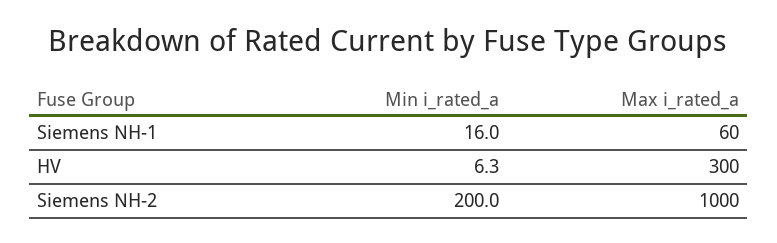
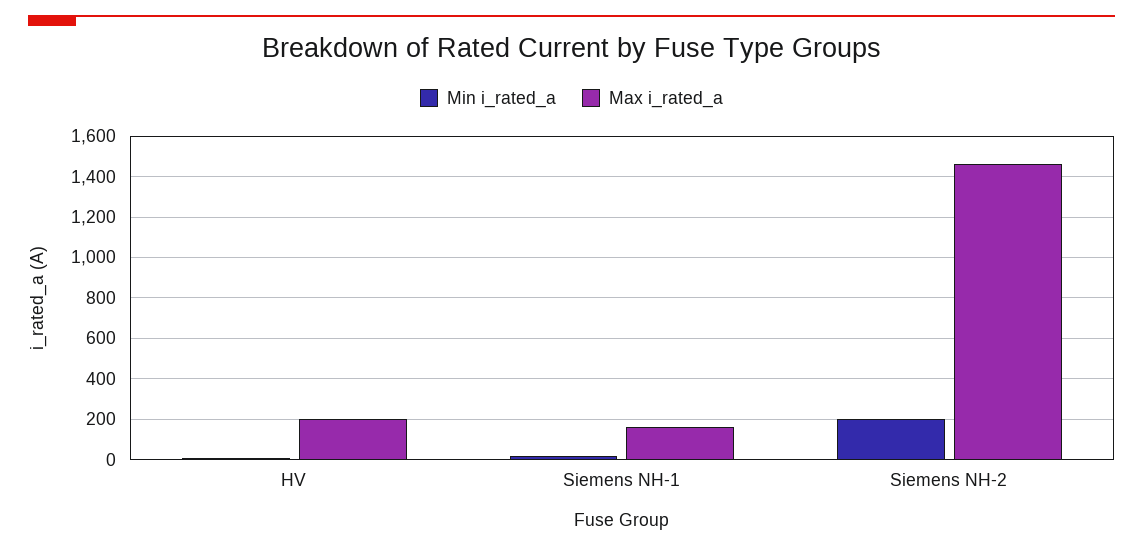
  {
    "Min i_rated_a": {
      "Siemens NH-1": 16,
      "HV": 6.3,
      "Siemens NH-2": 200
    },
    "Max i_rated_a": {
-     "Siemens NH-1": 60,
+     "Siemens NH-1": 150,
-     "HV": 300,
+     "HV": 200,
-     "Siemens NH-2": 1000
+     "Siemens NH-2": 1450
    }
  }

